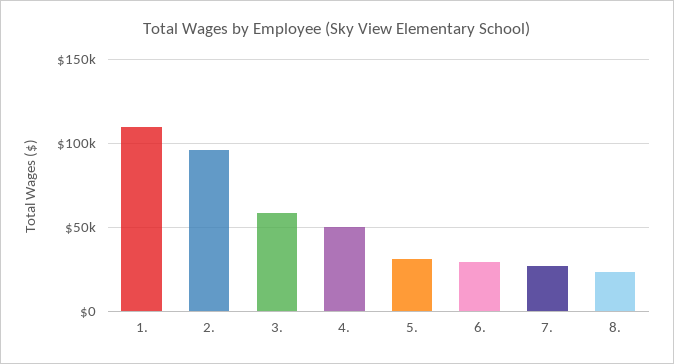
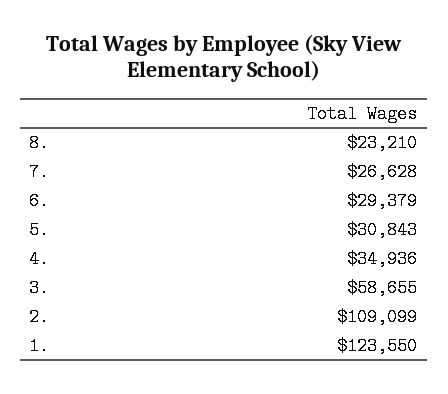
  {
-   "1.": 110000,
+   "1.": 123550,
-   "2.": 95000,
+   "2.": 109099,
    "3.": 58655,
-   "4.": 50000,
+   "4.": 34936,
    "5.": 30843,
    "6.": 29379,
    "7.": 26628,
    "8.": 23210
  }

